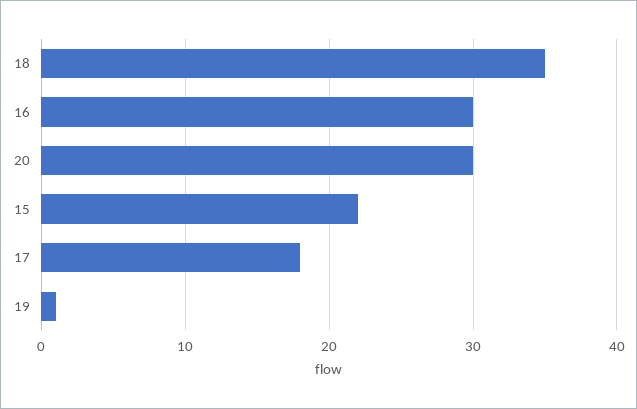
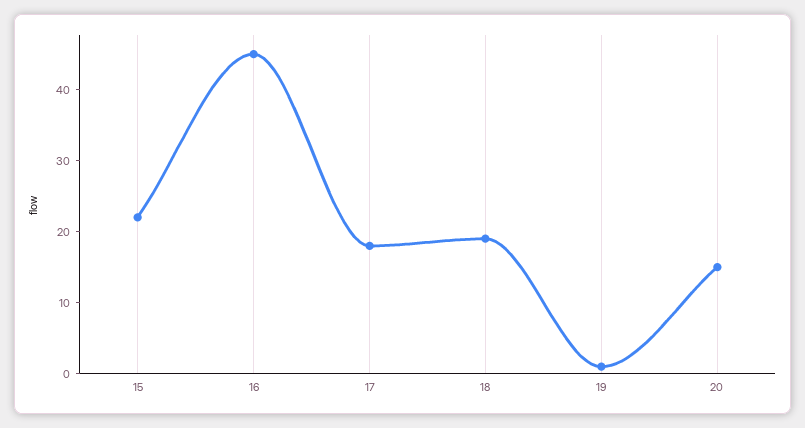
  {
-   "18": 35,
+   "18": 20,
-   "16": 30,
+   "16": 45,
-   "20": 30,
+   "20": 15,
    "15": 22,
    "17": 18,
    "19": 1
  }

